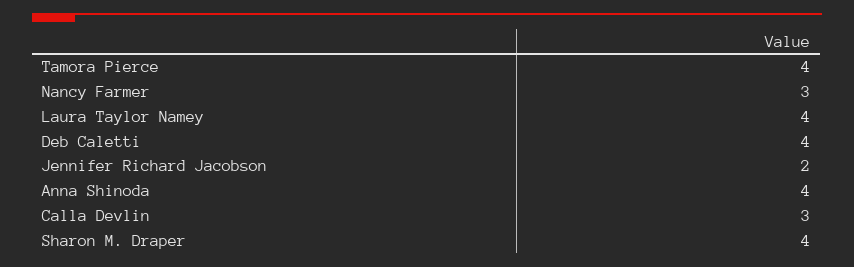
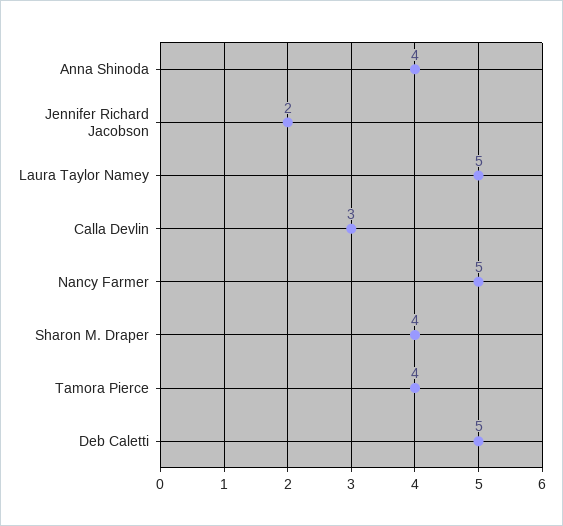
  {
    "Tamora Pierce": 4,
-   "Nancy Farmer": 3,
+   "Nancy Farmer": 5,
-   "Laura Taylor Namey": 4,
+   "Laura Taylor Namey": 5,
-   "Deb Caletti": 4,
+   "Deb Caletti": 5,
    "Jennifer Richard Jacobson": 2,
    "Anna Shinoda": 4,
    "Calla Devlin": 3,
    "Sharon M. Draper": 4
  }

